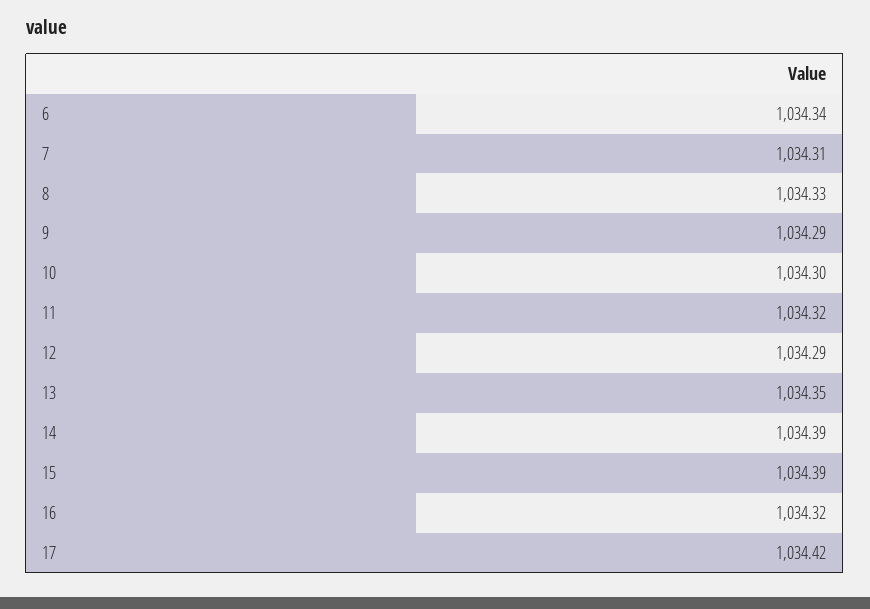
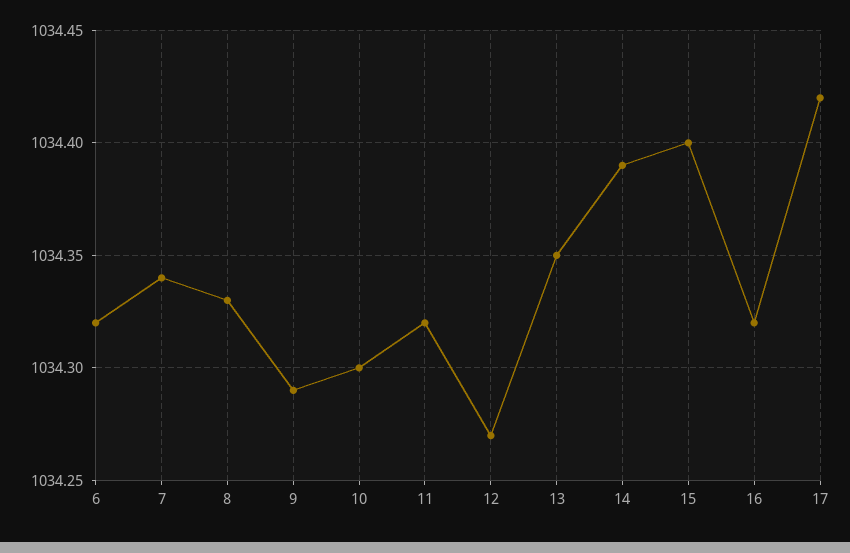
  {
-   "6": 1034.34,
+   "6": 1034.32,
-   "7": 1034.31,
+   "7": 1034.34,
    "8": 1034.33,
    "9": 1034.29,
    "10": 1034.3,
    "11": 1034.32,
-   "12": 1034.29,
+   "12": 1034.27,
    "13": 1034.35,
    "14": 1034.39,
-   "15": 1034.39,
+   "15": 1034.4,
    "16": 1034.32,
    "17": 1034.42
  }

